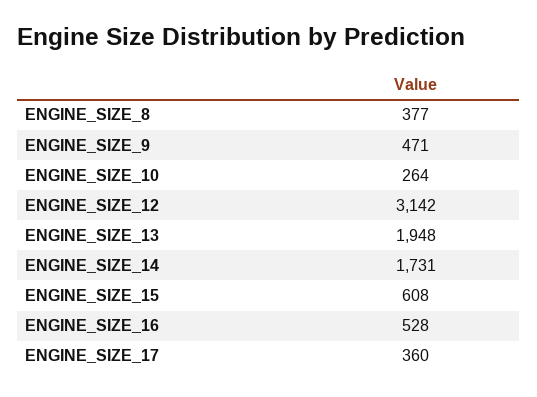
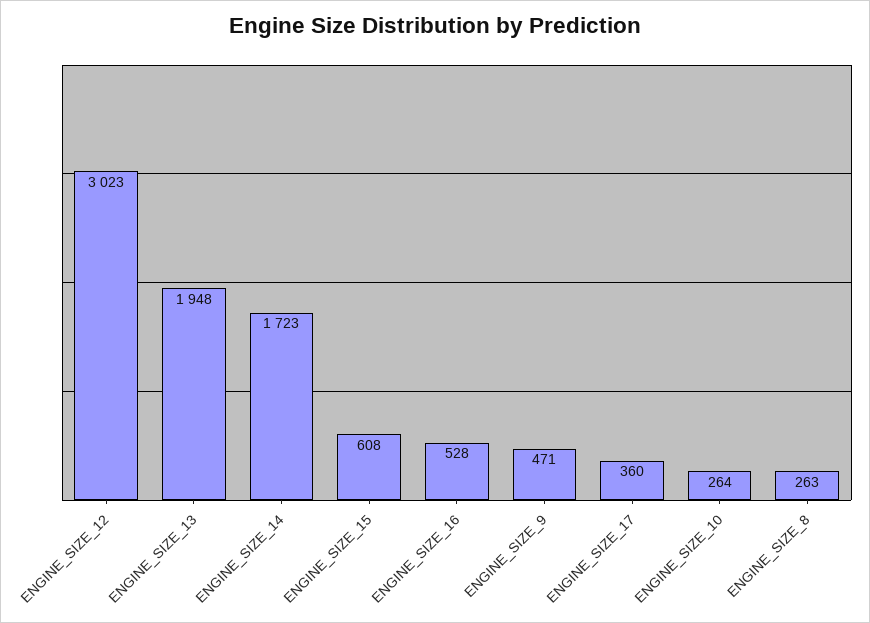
  {
-   "ENGINE_SIZE_8": 377,
+   "ENGINE_SIZE_8": 263,
    "ENGINE_SIZE_9": 471,
    "ENGINE_SIZE_10": 264,
-   "ENGINE_SIZE_12": 3142,
+   "ENGINE_SIZE_12": 3023,
    "ENGINE_SIZE_13": 1948,
-   "ENGINE_SIZE_14": 1731,
+   "ENGINE_SIZE_14": 1723,
    "ENGINE_SIZE_15": 608,
    "ENGINE_SIZE_16": 528,
    "ENGINE_SIZE_17": 360
  }

